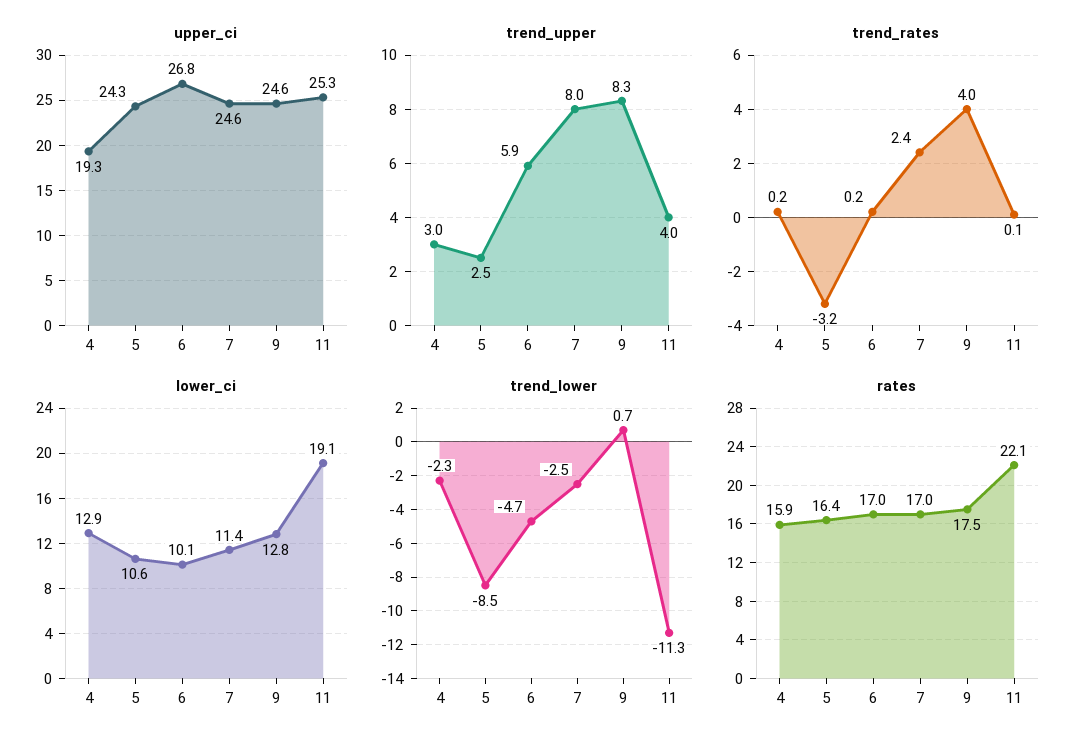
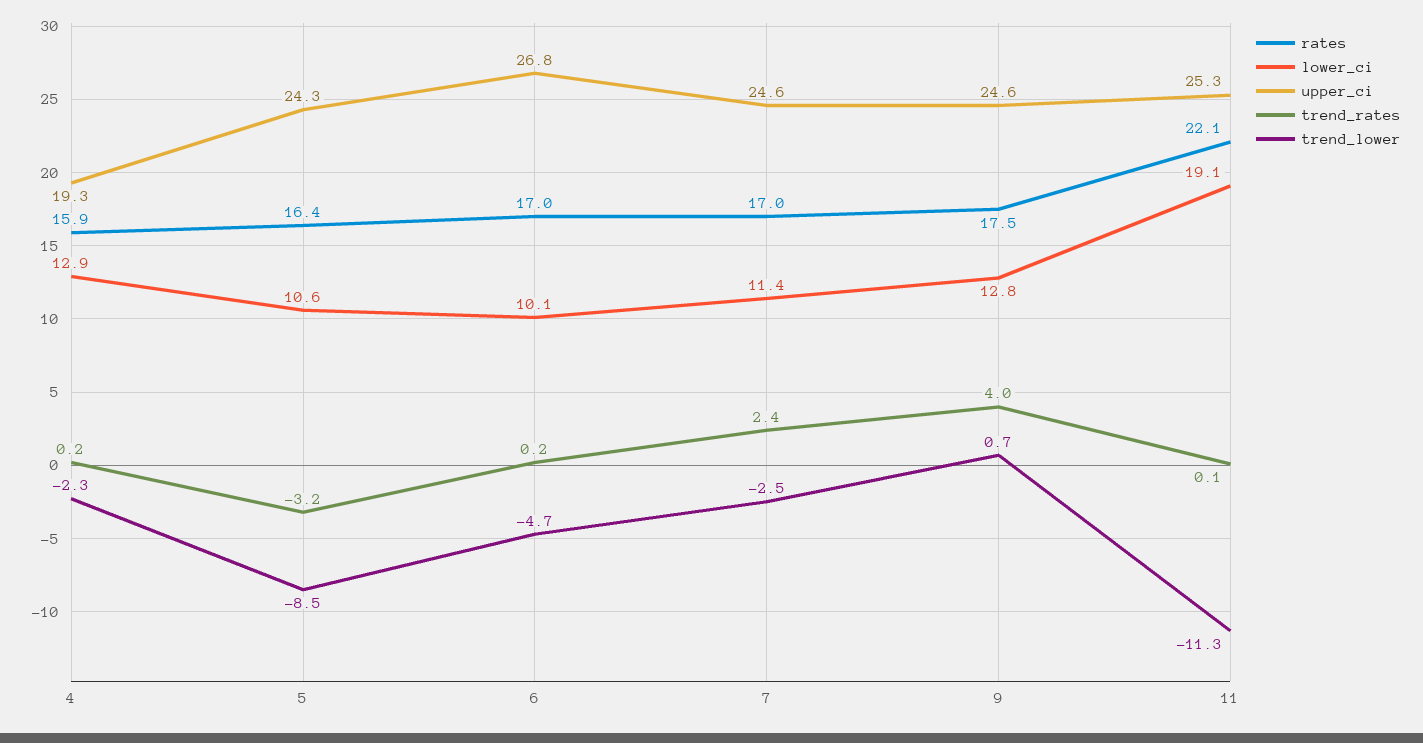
  {
    "upper_ci": {
      "4": 19.3,
      "5": 24.3,
      "6": 26.8,
      "7": 24.6,
      "9": 24.6,
      "11": 25.3
    },
-   "trend_upper": {
-     "4": 3,
-     "5": 2.5,
-     "6": 5.9,
-     "7": 8,
-     "9": 8.3,
-     "11": 4
-   },
    "trend_rates": {
      "4": 0.2,
      "5": -3.2,
      "6": 0.2,
      "7": 2.4,
      "9": 4,
      "11": 0.1
    },
    "lower_ci": {
      "4": 12.9,
      "5": 10.6,
      "6": 10.1,
      "7": 11.4,
      "9": 12.8,
      "11": 19.1
    },
    "trend_lower": {
      "4": -2.3,
      "5": -8.5,
      "6": -4.7,
      "7": -2.5,
      "9": 0.7,
      "11": -11.3
    },
    "rates": {
      "4": 15.9,
      "5": 16.4,
      "6": 17,
      "7": 17,
      "9": 17.5,
      "11": 22.1
    }
  }

